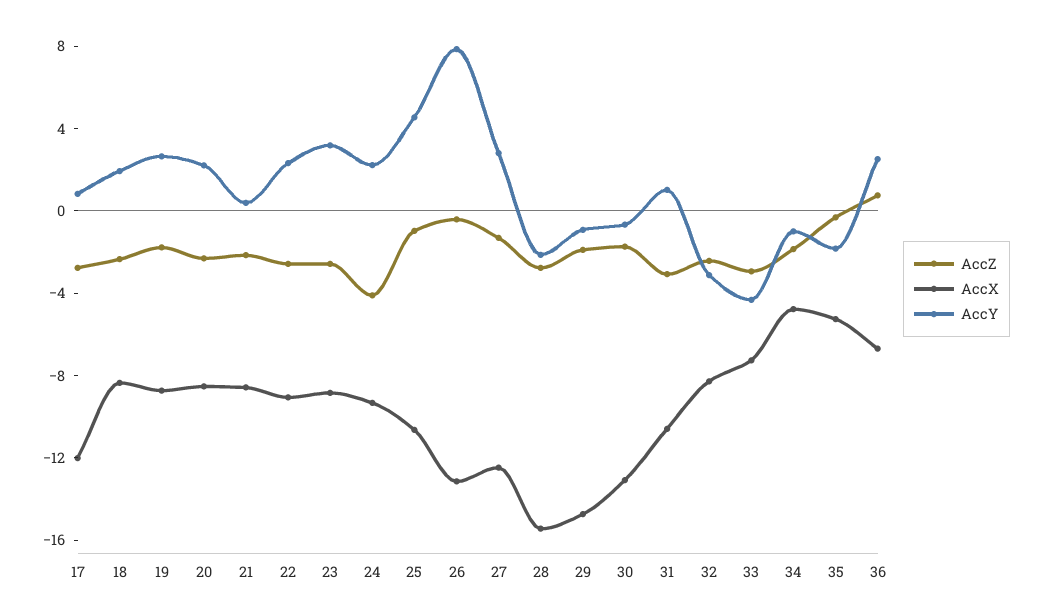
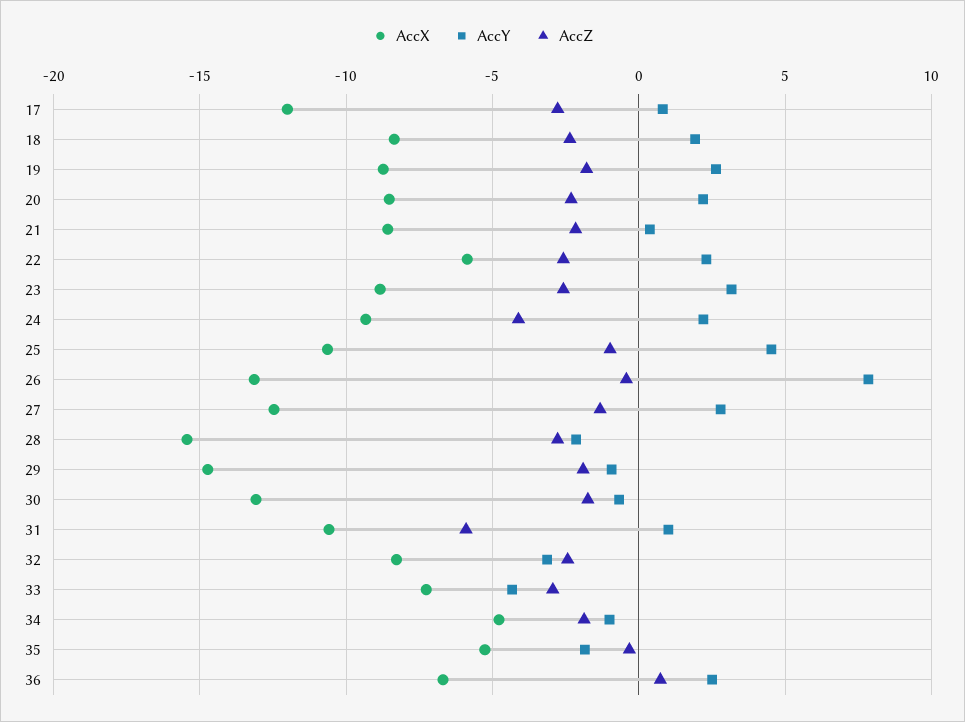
  {
    "AccZ": {
      "17": -3,
      "18": -2.5,
      "19": -2,
      "20": -2.5,
      "21": -2,
      "22": -2.5,
      "23": -2.5,
      "24": -4,
      "25": -1,
      "26": -0.5,
      "27": -1.5,
      "28": -3,
      "29": -2,
      "30": -1.5,
-     "31": -3,
+     "31": -6,
      "32": -2.5,
      "33": -3,
      "34": -2,
      "35": -0.5,
      "36": 0.5
    },
    "AccX": {
      "17": -12,
      "18": -8.5,
      "19": -8.5,
      "20": -8.5,
      "21": -8.5,
-     "22": -9,
+     "22": -6,
      "23": -9,
      "24": -9.5,
      "25": -10.5,
      "26": -13,
      "27": -12.5,
      "28": -15.5,
      "29": -14.5,
      "30": -13,
      "31": -10.5,
      "32": -8.5,
      "33": -7.5,
      "34": -5,
      "35": -5.5,
      "36": -6.5
    },
    "AccY": {
      "17": 1,
      "18": 2,
      "19": 2.5,
      "20": 2,
      "21": 0.5,
      "22": 2.5,
      "23": 3,
      "24": 2,
      "25": 4.5,
      "26": 8,
      "27": 3,
      "28": -2,
      "29": -1,
      "30": -0.5,
      "31": 1,
      "32": -3,
      "33": -4.5,
      "34": -1,
      "35": -2,
      "36": 2.5
    }
  }

